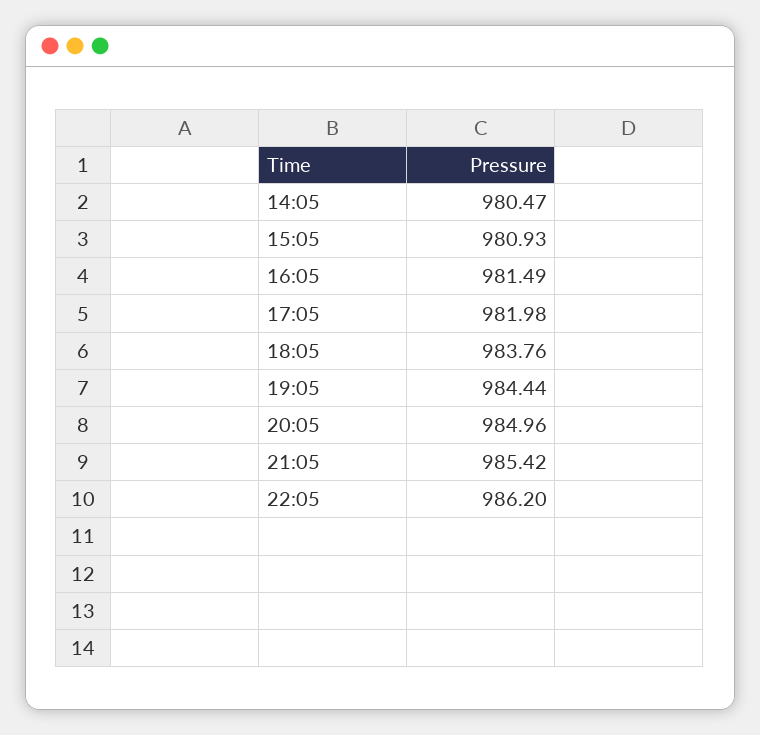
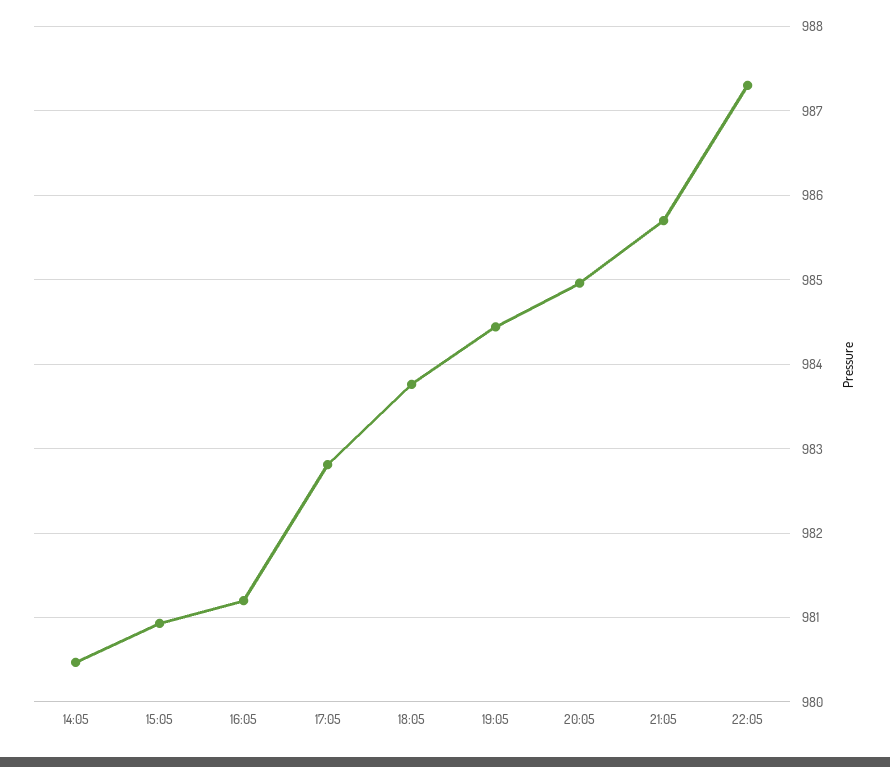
  {
    "14:05": 980.47,
    "15:05": 980.93,
-   "16:05": 981.49,
+   "16:05": 981.2,
-   "17:05": 981.98,
+   "17:05": 982.8,
    "18:05": 983.76,
    "19:05": 984.44,
    "20:05": 984.96,
-   "21:05": 985.42,
+   "21:05": 985.7,
-   "22:05": 986.2
+   "22:05": 987.3
  }

